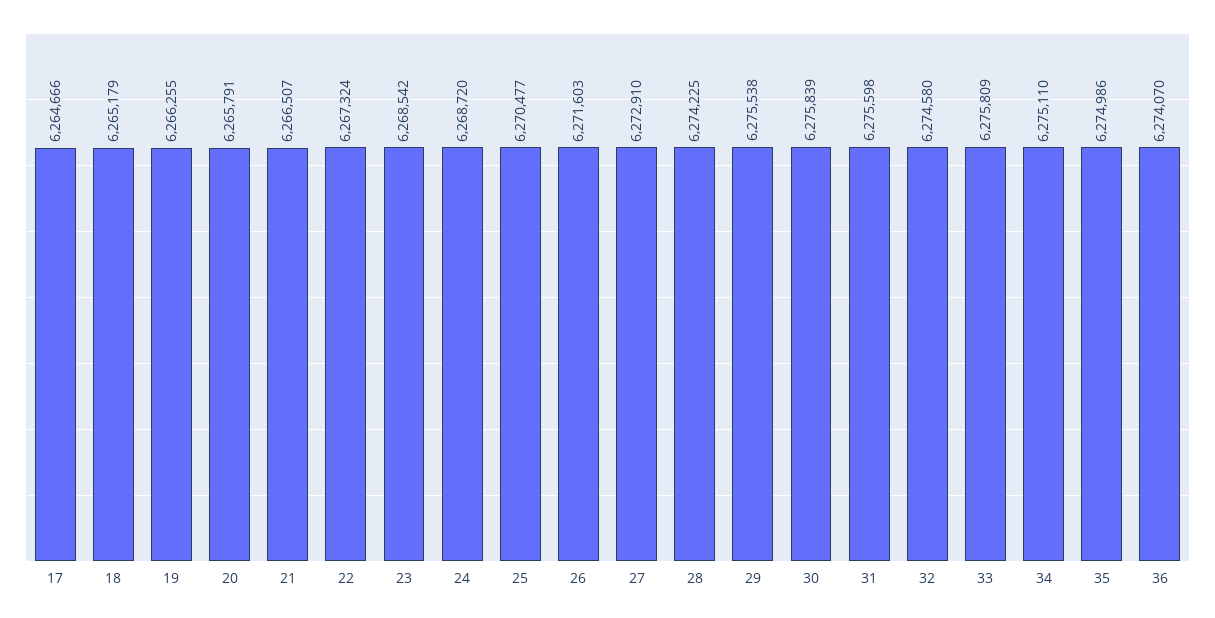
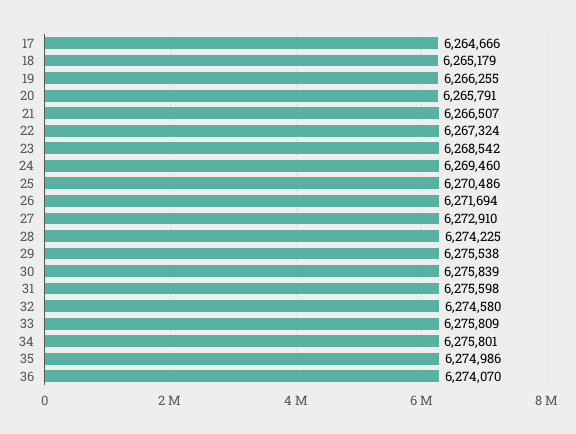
  {
    "17": 6264666,
    "18": 6265179,
    "19": 6266255,
    "20": 6265791,
    "21": 6266507,
    "22": 6267324,
    "23": 6268542,
-   "24": 6268720,
+   "24": 6269460,
-   "25": 6270477,
+   "25": 6270486,
-   "26": 6271603,
+   "26": 6271694,
    "27": 6272910,
    "28": 6274225,
    "29": 6275538,
    "30": 6275839,
    "31": 6275598,
    "32": 6274580,
    "33": 6275809,
-   "34": 6275110,
+   "34": 6275801,
    "35": 6274986,
    "36": 6274070
  }

